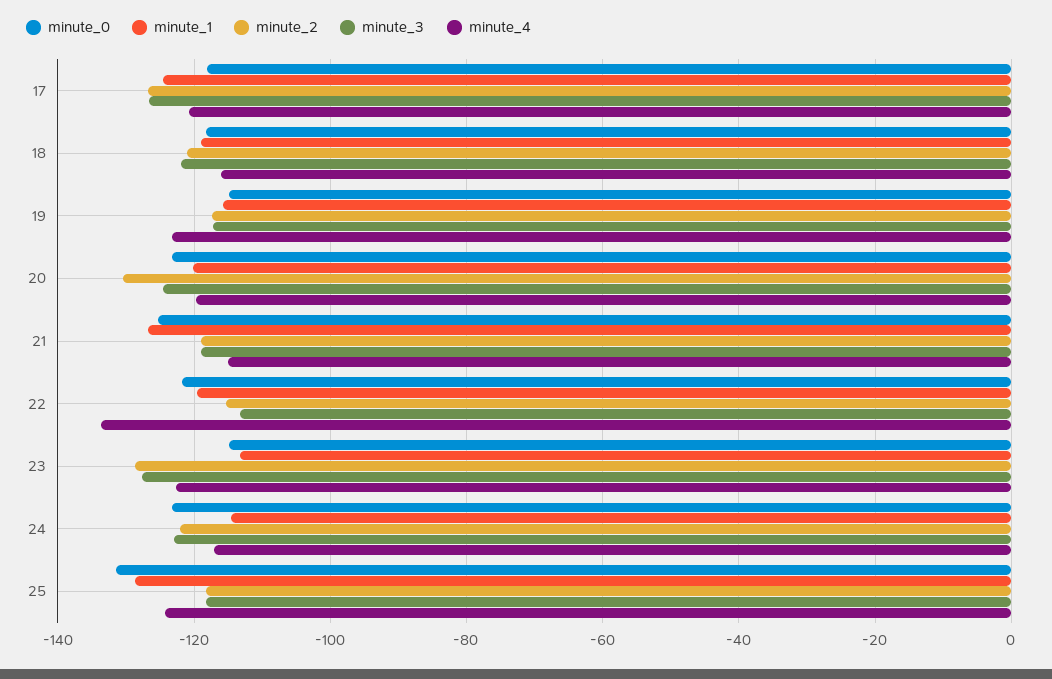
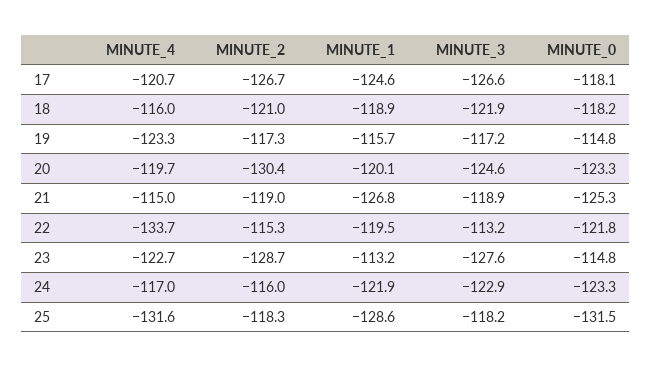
  {
    "minute_0": {
      "17": -118.1,
      "18": -118.2,
      "19": -114.8,
      "20": -123.3,
      "21": -125.3,
      "22": -121.8,
      "23": -114.8,
      "24": -123.3,
      "25": -131.5
    },
    "minute_1": {
      "17": -124.6,
      "18": -118.9,
      "19": -115.7,
      "20": -120.1,
      "21": -126.8,
      "22": -119.5,
      "23": -113.2,
-     "24": -114,
+     "24": -121.9,
      "25": -128.6
    },
    "minute_2": {
      "17": -126.7,
      "18": -121,
      "19": -117.3,
      "20": -130.4,
      "21": -119,
      "22": -115.3,
      "23": -128.7,
-     "24": -122,
+     "24": -116,
      "25": -118.3
    },
    "minute_3": {
      "17": -126.6,
      "18": -121.9,
      "19": -117.2,
      "20": -124.6,
      "21": -118.9,
      "22": -113.2,
      "23": -127.6,
      "24": -122.9,
      "25": -118.2
    },
    "minute_4": {
      "17": -120.7,
      "18": -116,
      "19": -123.3,
      "20": -119.7,
      "21": -115,
      "22": -133.7,
      "23": -122.7,
      "24": -117,
-     "25": -124
+     "25": -131.6
    }
  }

